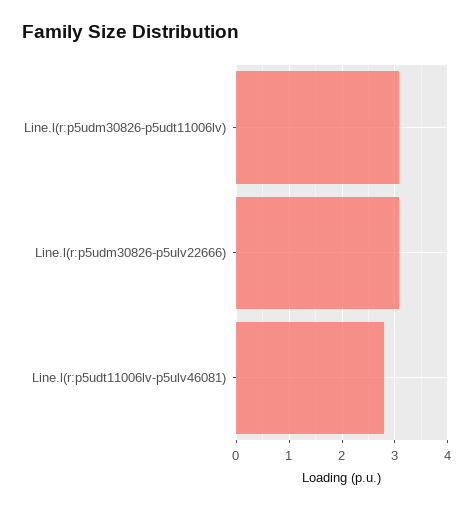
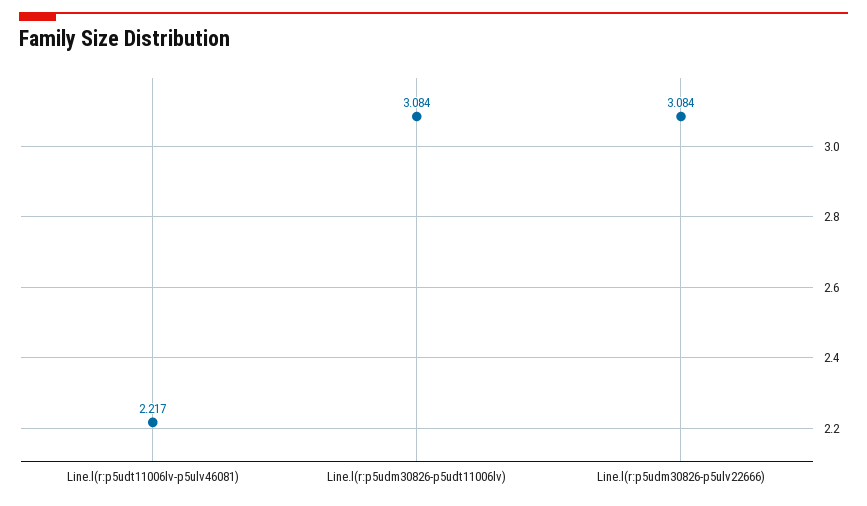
  {
    "Line.l(r:p5udm30826-p5udt11006lv)": 3.084,
    "Line.l(r:p5udm30826-p5ulv22666)": 3.084,
-   "Line.l(r:p5udt11006lv-p5ulv46081)": 2.8
+   "Line.l(r:p5udt11006lv-p5ulv46081)": 2.217
  }

